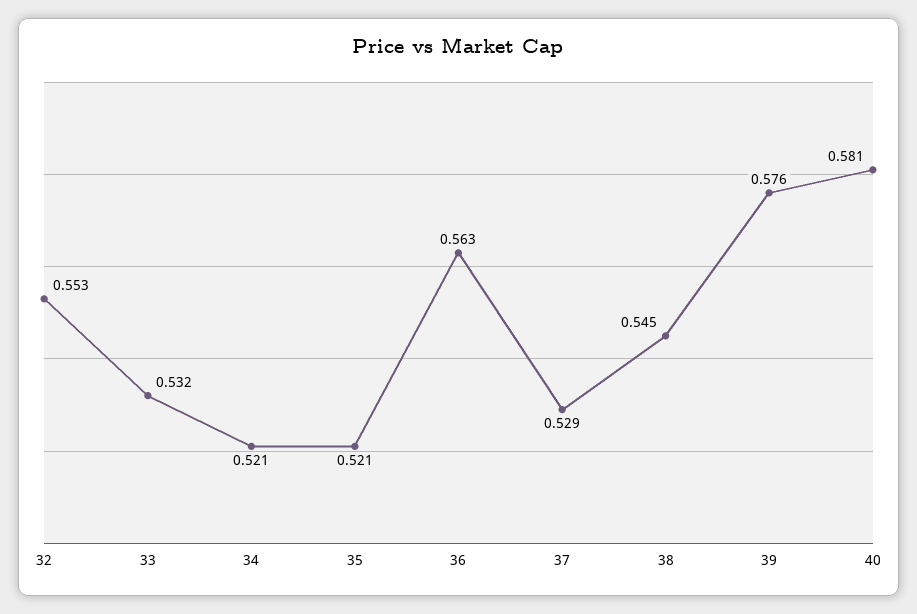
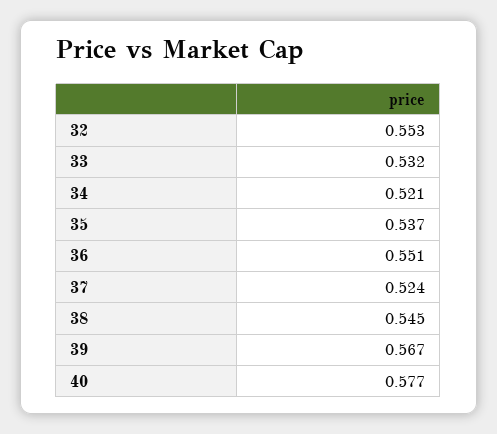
  {
    "32": 0.553,
    "33": 0.532,
    "34": 0.521,
-   "35": 0.521,
+   "35": 0.537,
-   "36": 0.563,
+   "36": 0.551,
-   "37": 0.529,
+   "37": 0.524,
    "38": 0.545,
-   "39": 0.576,
+   "39": 0.567,
-   "40": 0.581
+   "40": 0.577
  }

